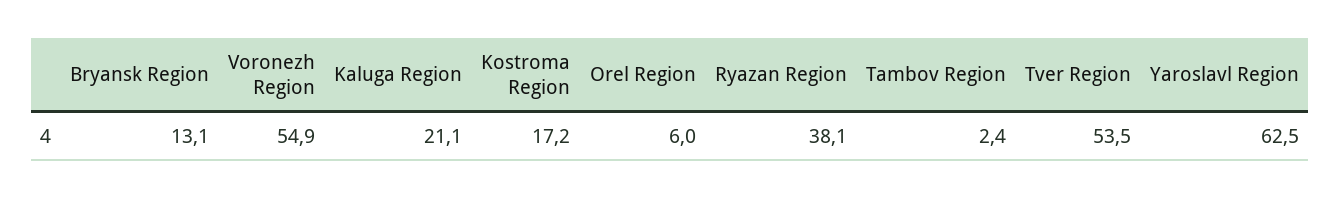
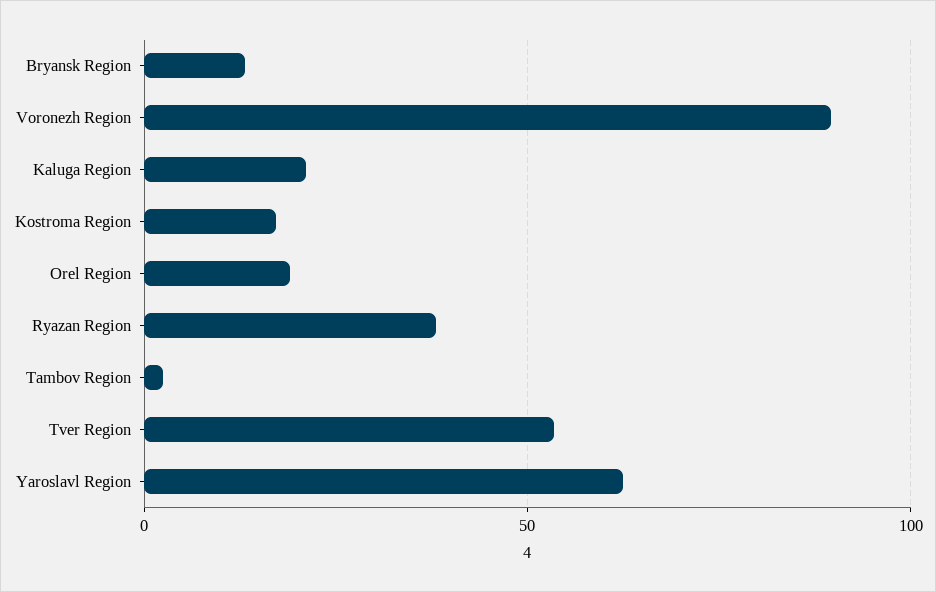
  {
    "Bryansk Region": 13.1,
-   "Voronezh Region": 54.9,
+   "Voronezh Region": 90,
    "Kaluga Region": 21.1,
    "Kostroma Region": 17.2,
-   "Orel Region": 6,
+   "Orel Region": 20,
    "Ryazan Region": 38.1,
    "Tambov Region": 2.4,
    "Tver Region": 53.5,
    "Yaroslavl Region": 62.5
  }

